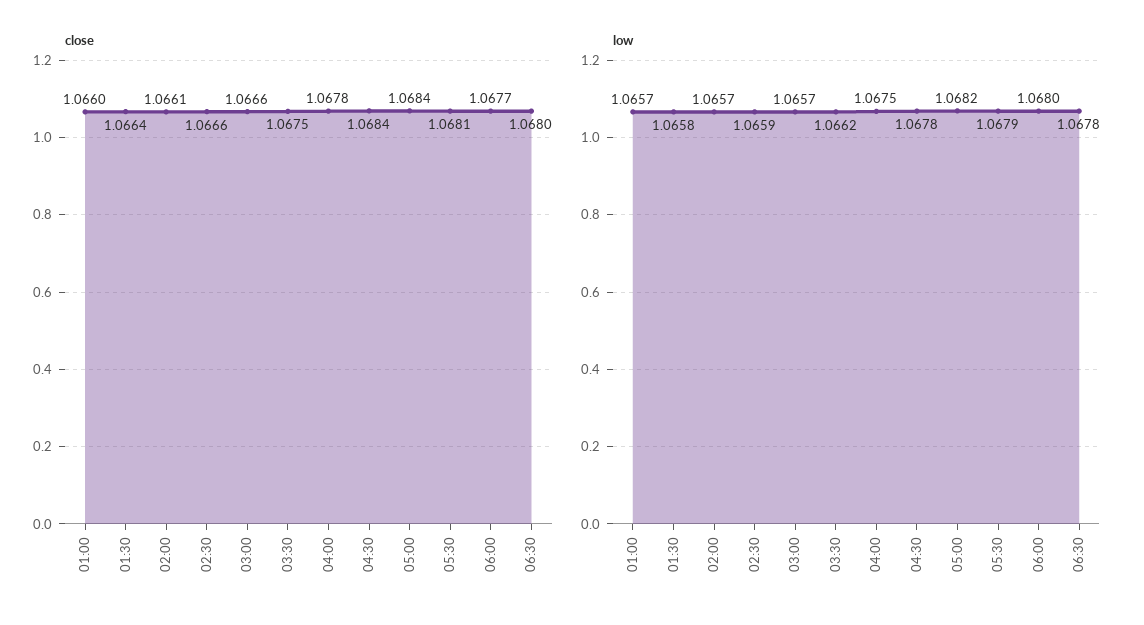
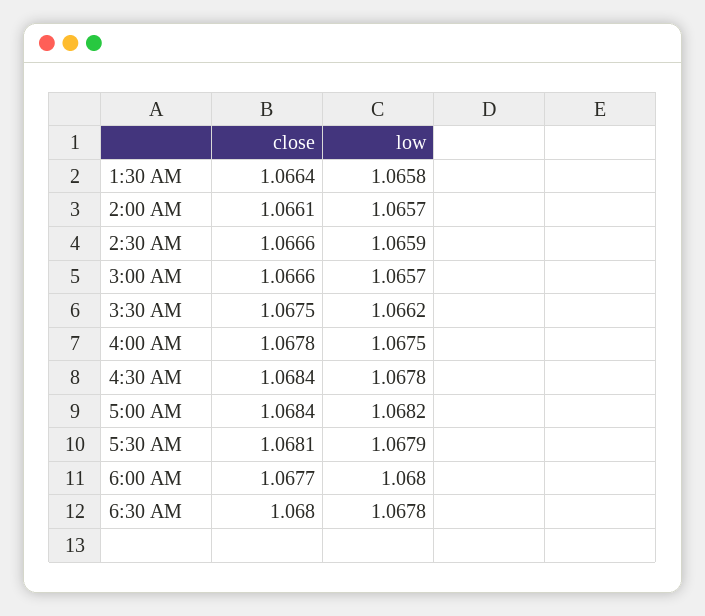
  {
    "close": {
-     "01:00": 1.066,
      "01:30": 1.0664,
      "02:00": 1.0661,
      "02:30": 1.0666,
      "03:00": 1.0666,
      "03:30": 1.0675,
      "04:00": 1.0678,
      "04:30": 1.0684,
      "05:00": 1.0684,
      "05:30": 1.0681,
      "06:00": 1.0677,
      "06:30": 1.068
    },
    "low": {
-     "01:00": 1.0657,
      "01:30": 1.0658,
      "02:00": 1.0657,
      "02:30": 1.0659,
      "03:00": 1.0657,
      "03:30": 1.0662,
      "04:00": 1.0675,
      "04:30": 1.0678,
      "05:00": 1.0682,
      "05:30": 1.0679,
      "06:00": 1.068,
      "06:30": 1.0678
    }
  }

